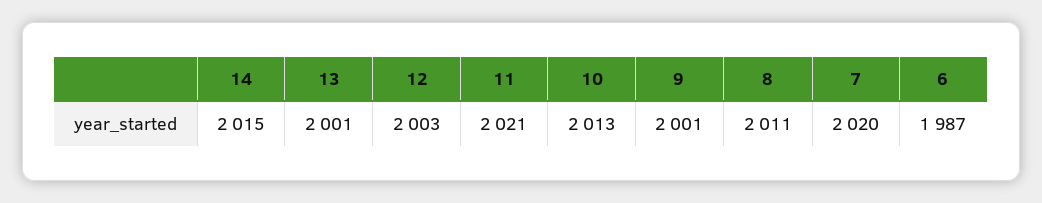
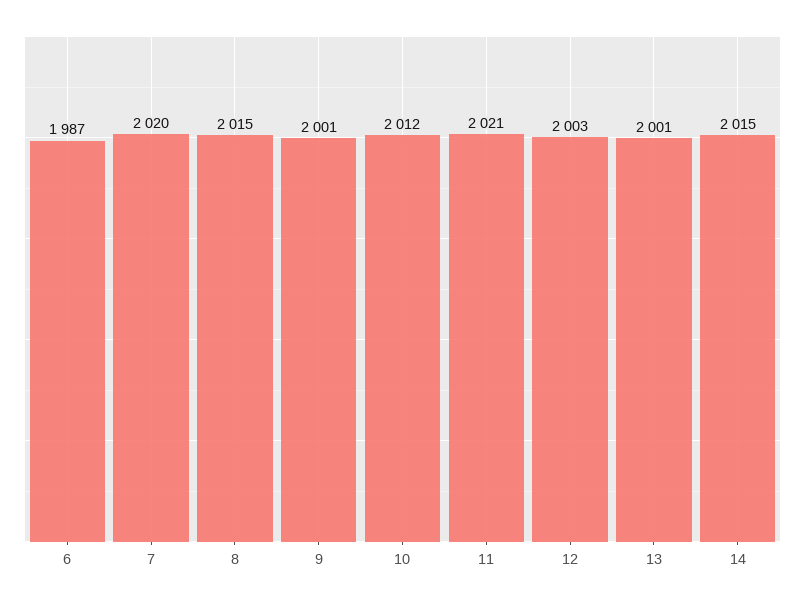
  {
    "14": 2015,
    "13": 2001,
    "12": 2003,
    "11": 2021,
-   "10": 2013,
+   "10": 2012,
    "9": 2001,
-   "8": 2011,
+   "8": 2015,
    "7": 2020,
    "6": 1987
  }

